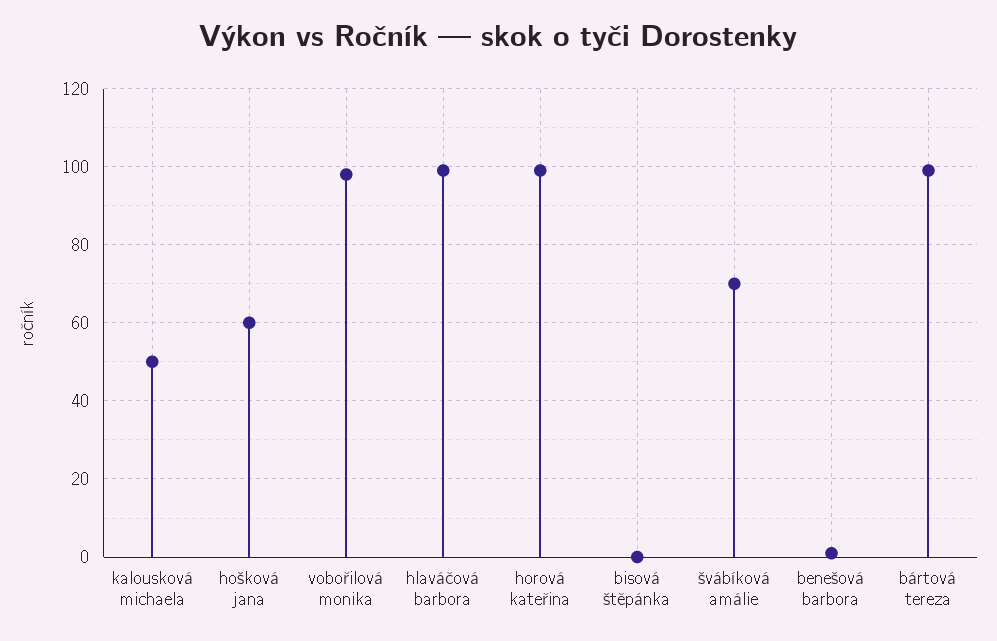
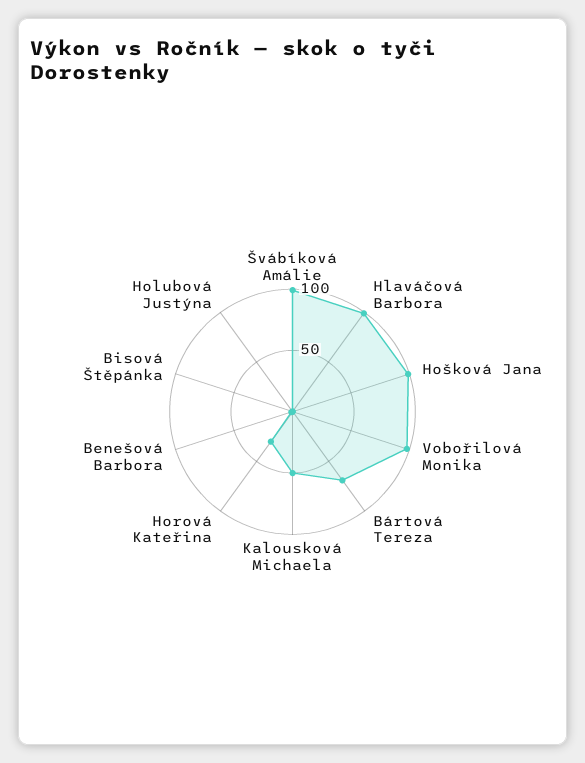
  {
    "kalousková michaela": 50,
-   "hošková jana": 60,
+   "hošková jana": 100,
    "vobořilová monika": 100,
    "hlaváčová barbora": 100,
-   "horová kateřina": 100,
+   "horová kateřina": 30,
    "bisová štěpánka": 0,
-   "švábíková amálie": 70,
+   "švábíková amálie": 100,
    "benešová barbora": 0,
-   "bártová tereza": 100
+   "bártová tereza": 70,
+   "Holubová Justýna": 0
  }

